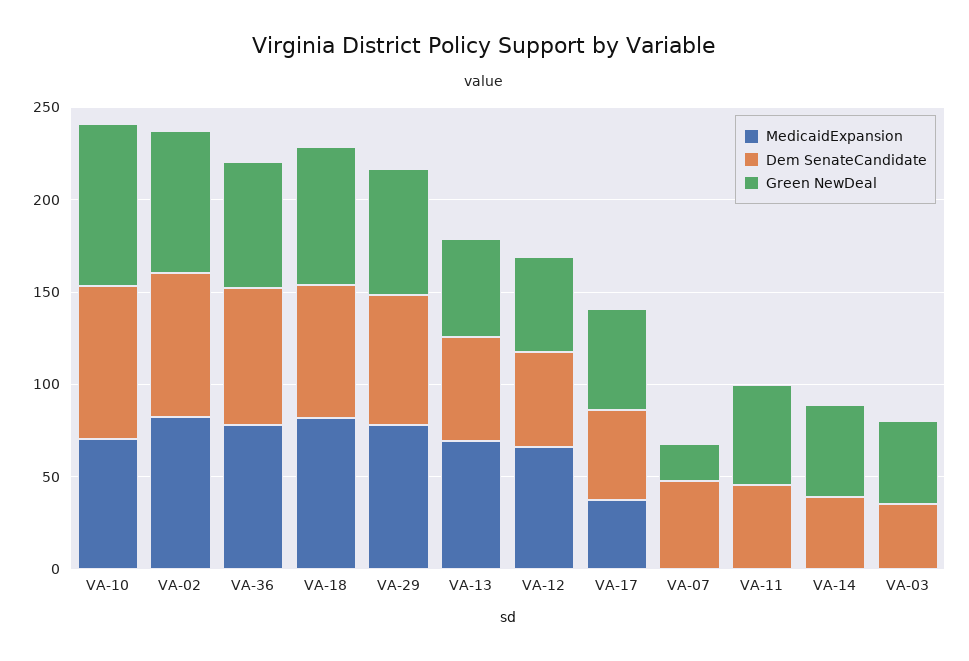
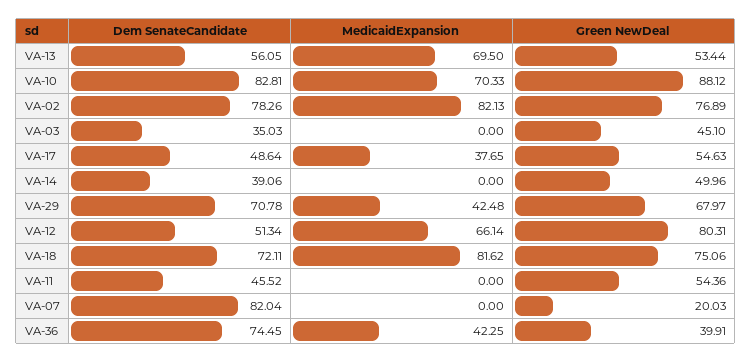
  {
    "MedicaidExpansion": {
      "VA-10": 70.33,
      "VA-02": 82.13,
-     "VA-36": 80,
+     "VA-36": 42.25,
      "VA-18": 81.62,
-     "VA-29": 80,
+     "VA-29": 42.48,
      "VA-13": 69.5,
      "VA-12": 66.14,
      "VA-17": 37.65,
      "VA-07": 0,
      "VA-11": 0,
      "VA-14": 0,
      "VA-03": 0
    },
    "Dem SenateCandidate": {
      "VA-10": 82.81,
      "VA-02": 78.26,
      "VA-36": 74.45,
      "VA-18": 72.11,
      "VA-29": 70.78,
      "VA-13": 56.05,
      "VA-12": 51.34,
      "VA-17": 48.64,
-     "VA-07": 50,
+     "VA-07": 82.04,
      "VA-11": 45.52,
      "VA-14": 39.06,
      "VA-03": 35.03
    },
    "Green NewDeal": {
      "VA-10": 88.12,
      "VA-02": 76.89,
-     "VA-36": 70,
+     "VA-36": 39.91,
      "VA-18": 75.06,
      "VA-29": 67.97,
      "VA-13": 53.44,
-     "VA-12": 50,
+     "VA-12": 80.31,
      "VA-17": 54.63,
      "VA-07": 20.03,
      "VA-11": 54.36,
      "VA-14": 49.96,
      "VA-03": 45.1
    }
  }

